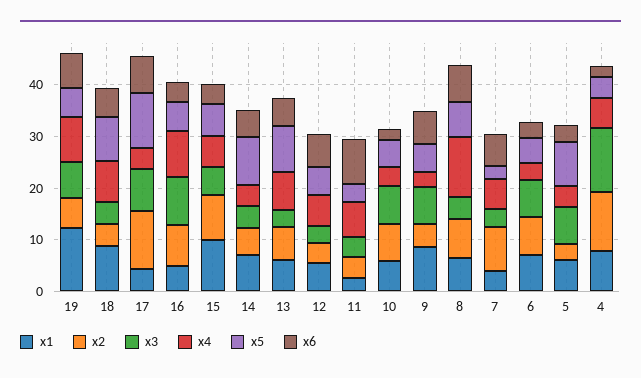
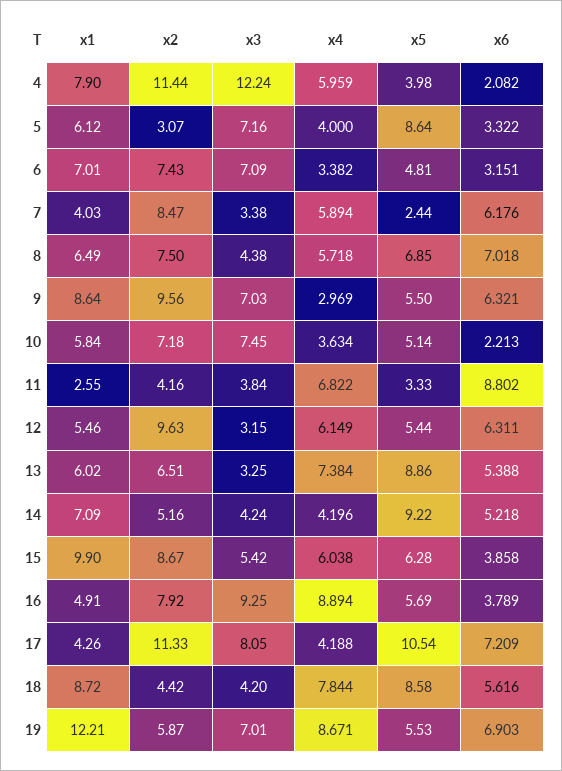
  {
    "x1": {
      "19": 12.21,
      "18": 8.72,
      "17": 4.26,
      "16": 4.91,
      "15": 9.9,
      "14": 7.09,
      "13": 6.02,
      "12": 5.46,
      "11": 2.55,
      "10": 5.84,
      "9": 8.64,
      "8": 6.49,
      "7": 4.03,
      "6": 7.01,
      "5": 6.12,
      "4": 7.9
    },
    "x2": {
      "19": 5.87,
      "18": 4.42,
      "17": 11.33,
      "16": 7.92,
      "15": 8.67,
      "14": 5.16,
      "13": 6.51,
-     "12": 4,
+     "12": 9.63,
      "11": 4.16,
      "10": 7.18,
-     "9": 4,
+     "9": 9.56,
      "8": 7.5,
      "7": 8.47,
      "6": 7.43,
      "5": 3.07,
      "4": 11.44
    },
    "x3": {
      "19": 7.01,
      "18": 4.2,
      "17": 8.05,
      "16": 9.25,
      "15": 5.42,
      "14": 4.24,
      "13": 3.25,
      "12": 3.15,
      "11": 3.84,
      "10": 7.45,
      "9": 7.03,
      "8": 4.38,
      "7": 3.38,
      "6": 7.09,
      "5": 7.16,
      "4": 12.24
    },
    "x4": {
      "19": 8.671,
      "18": 7.844,
      "17": 4.188,
      "16": 8.894,
      "15": 6.038,
      "14": 4.196,
      "13": 7.384,
      "12": 6.149,
      "11": 6.822,
      "10": 3.634,
      "9": 2.969,
-     "8": 12,
+     "8": 5.718,
      "7": 5.894,
      "6": 3.382,
      "5": 4,
      "4": 5.959
    },
    "x5": {
      "19": 5.53,
      "18": 8.58,
      "17": 10.54,
      "16": 5.69,
      "15": 6.28,
      "14": 9.22,
      "13": 8.86,
      "12": 5.44,
      "11": 3.33,
      "10": 5.14,
      "9": 5.5,
      "8": 6.85,
      "7": 2.44,
      "6": 4.81,
      "5": 8.64,
      "4": 3.98
    },
    "x6": {
      "19": 6.903,
      "18": 5.616,
      "17": 7.209,
      "16": 3.789,
      "15": 3.858,
      "14": 5.218,
      "13": 5.388,
      "12": 6.311,
      "11": 8.802,
      "10": 2.213,
      "9": 6.321,
      "8": 7.018,
      "7": 6.176,
      "6": 3.151,
      "5": 3.322,
      "4": 2.082
    }
  }

